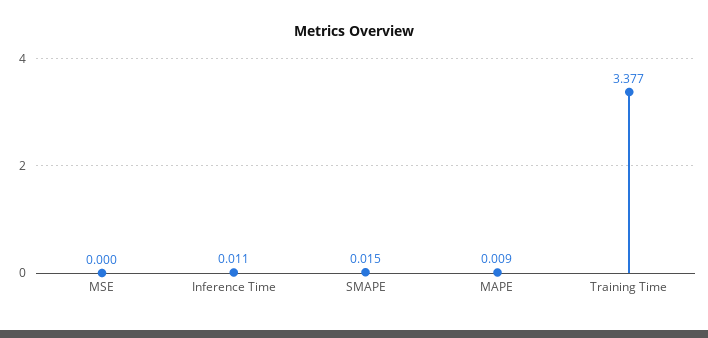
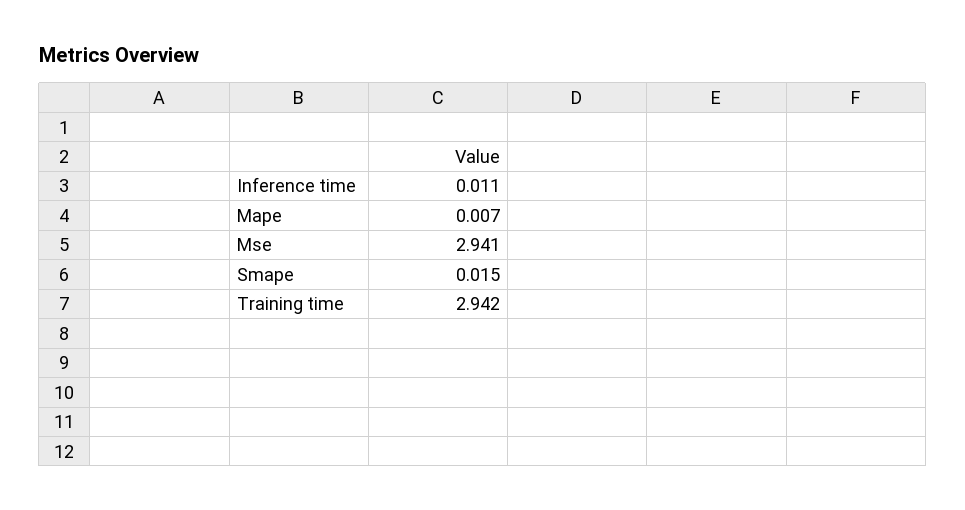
  {
-   "MSE": 0,
+   "MSE": 2.941,
    "Inference Time": 0.011,
    "SMAPE": 0.015,
-   "MAPE": 0.009,
+   "MAPE": 0.007,
-   "Training Time": 3.377
+   "Training Time": 2.942
  }

